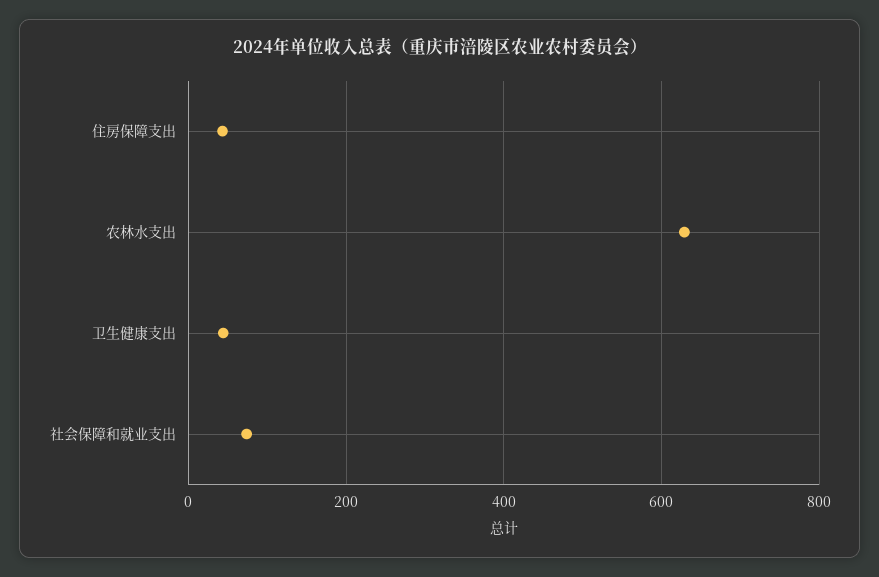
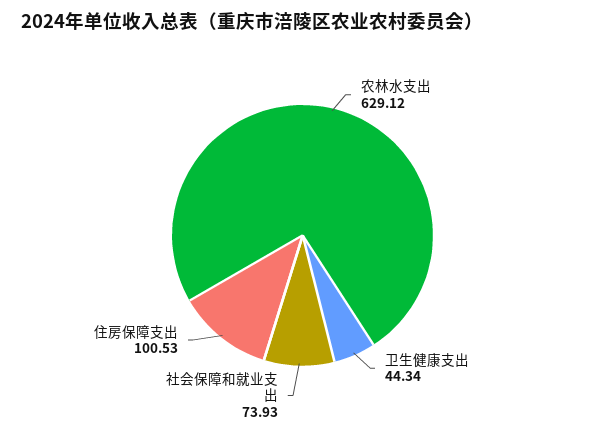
  {
-   "住房保障支出": 40,
+   "住房保障支出": 100.53,
    "农林水支出": 629.12,
    "卫生健康支出": 44.34,
    "社会保障和就业支出": 73.93
  }

